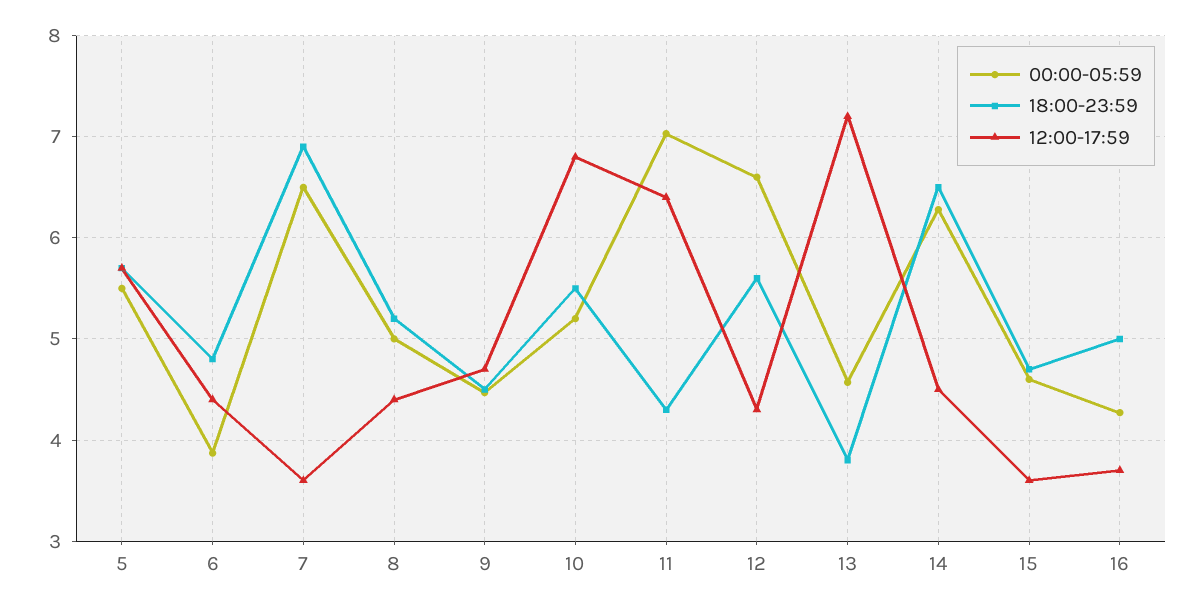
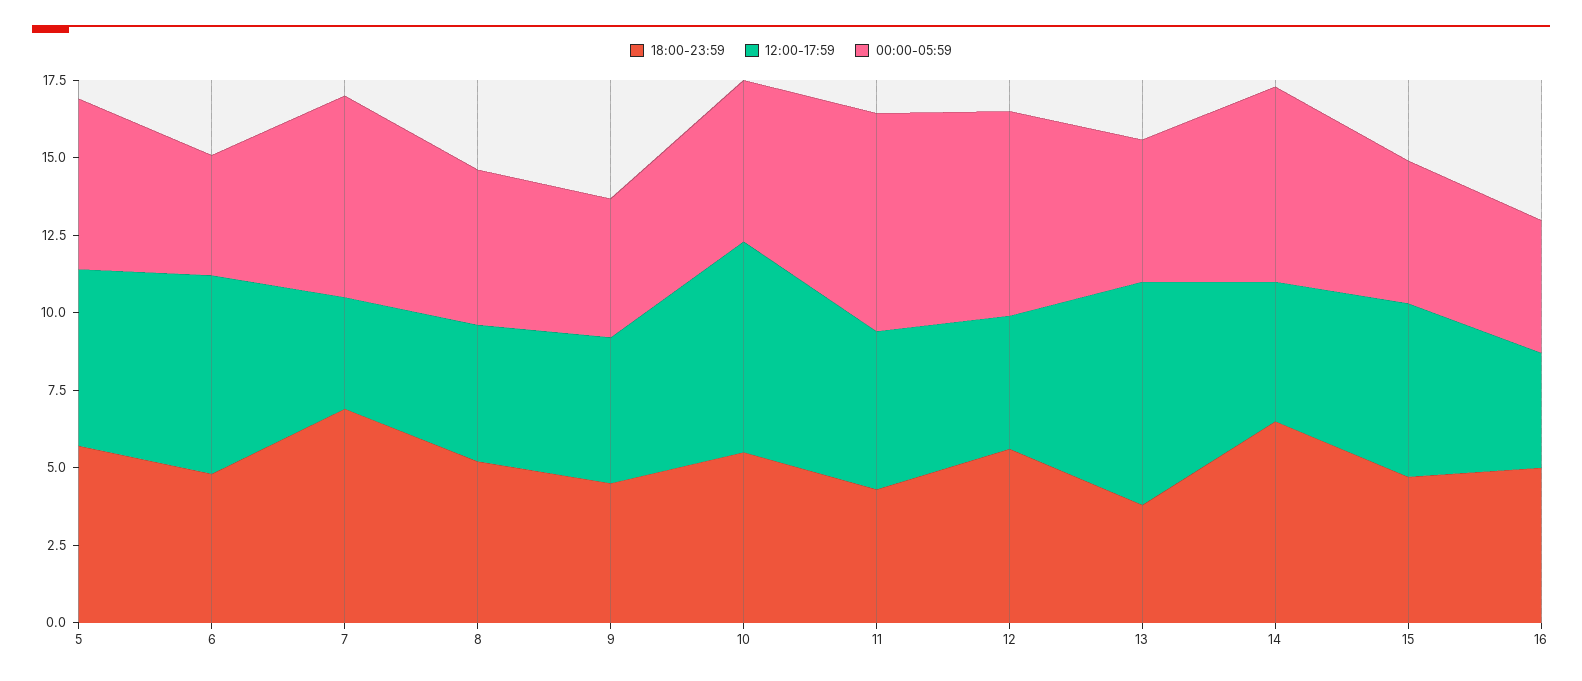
  {
    "00:00-05:59": {
      "5": 5.5,
      "6": 3.9,
      "7": 6.5,
      "8": 5,
      "9": 4.5,
      "10": 5.2,
      "11": 7,
      "12": 6.6,
      "13": 4.6,
      "14": 6.3,
      "15": 4.6,
      "16": 4.3
    },
    "18:00-23:59": {
      "5": 5.7,
      "6": 4.8,
      "7": 6.9,
      "8": 5.2,
      "9": 4.5,
      "10": 5.5,
      "11": 4.3,
      "12": 5.6,
      "13": 3.8,
      "14": 6.5,
      "15": 4.7,
      "16": 5
    },
    "12:00-17:59": {
      "5": 5.7,
-     "6": 4.4,
+     "6": 6.5,
      "7": 3.6,
      "8": 4.4,
      "9": 4.7,
      "10": 6.8,
-     "11": 6.4,
+     "11": 5,
      "12": 4.3,
      "13": 7.2,
      "14": 4.5,
-     "15": 3.6,
+     "15": 5.5,
      "16": 3.7
    }
  }

